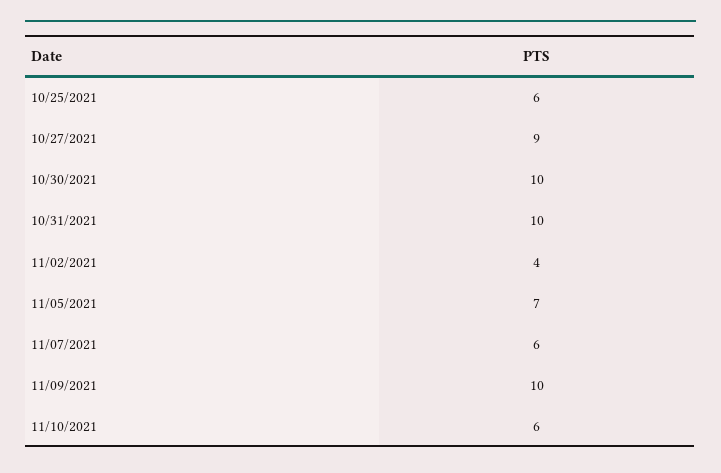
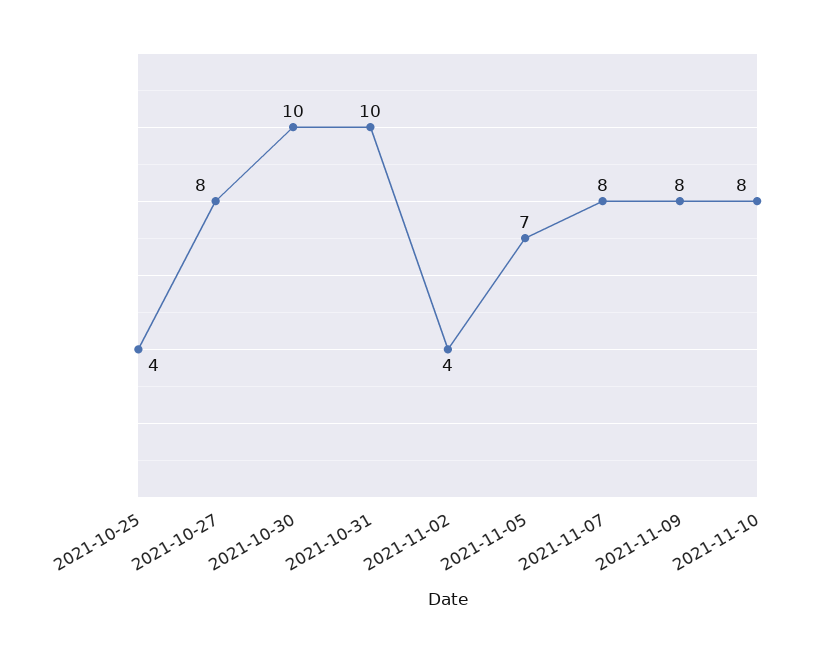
  {
-   "10/25/2021": 6,
+   "10/25/2021": 4,
-   "10/27/2021": 9,
+   "10/27/2021": 8,
    "10/30/2021": 10,
    "10/31/2021": 10,
    "11/02/2021": 4,
    "11/05/2021": 7,
-   "11/07/2021": 6,
+   "11/07/2021": 8,
-   "11/09/2021": 10,
+   "11/09/2021": 8,
-   "11/10/2021": 6
+   "11/10/2021": 8
  }

